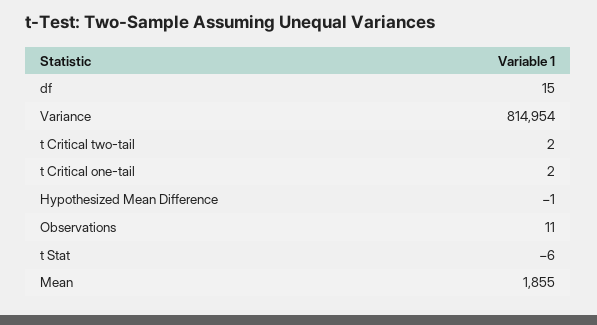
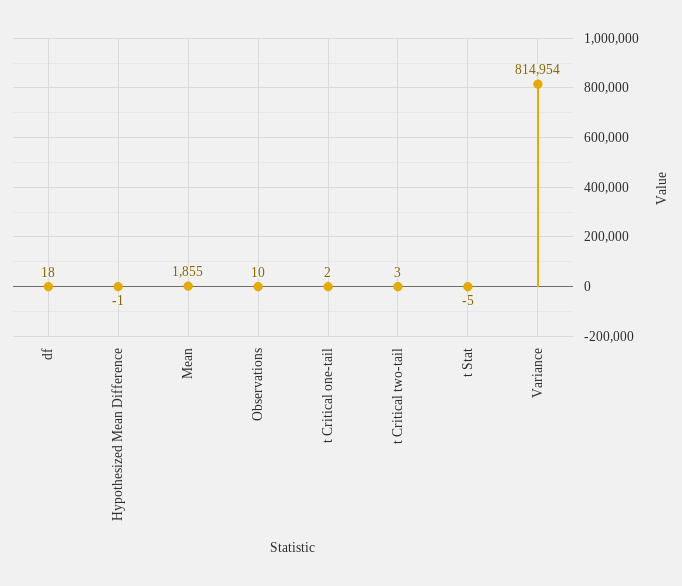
  {
-   "df": 15,
+   "df": 18,
    "Variance": 814954,
-   "t Critical two-tail": 2,
+   "t Critical two-tail": 3,
    "t Critical one-tail": 2,
    "Hypothesized Mean Difference": -1,
-   "Observations": 11,
+   "Observations": 10,
-   "t Stat": -6,
+   "t Stat": -5,
    "Mean": 1855
  }

